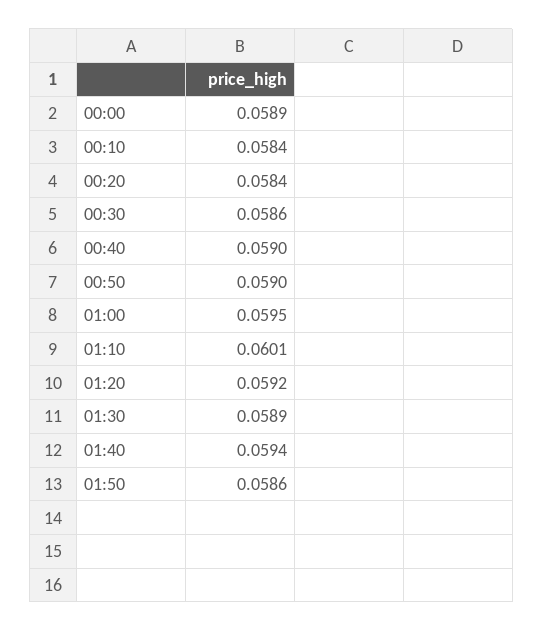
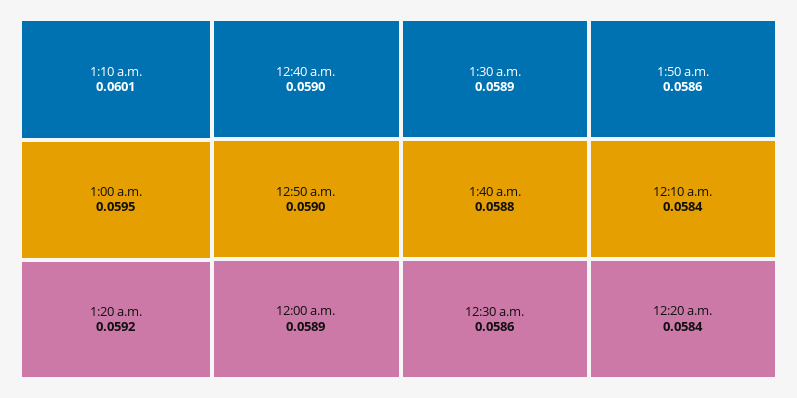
  {
    "00:00": 0.0589,
    "00:10": 0.0584,
    "00:20": 0.0584,
    "00:30": 0.0586,
    "00:40": 0.059,
    "00:50": 0.059,
    "01:00": 0.0595,
    "01:10": 0.0601,
    "01:20": 0.0592,
    "01:30": 0.0589,
-   "01:40": 0.0594,
+   "01:40": 0.0588,
    "01:50": 0.0586
  }

